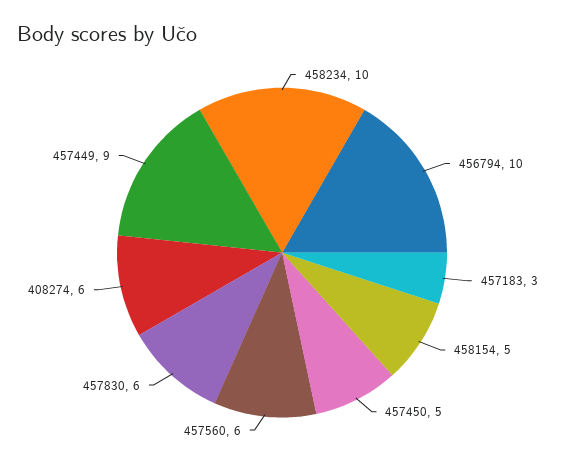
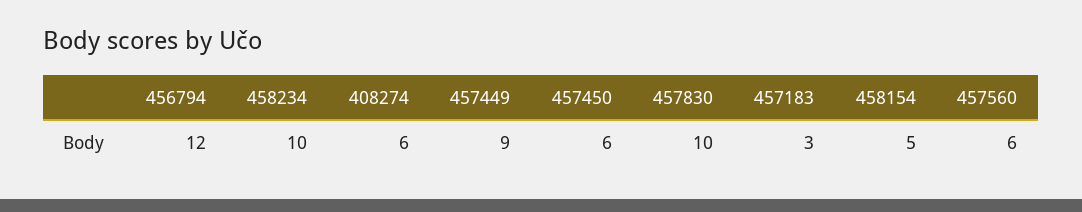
  {
    "458234": 10,
-   "456794": 10,
+   "456794": 12,
    "457183": 3,
    "458154": 5,
-   "457450": 5,
+   "457450": 6,
    "457560": 6,
-   "457830": 6,
+   "457830": 10,
    "408274": 6,
    "457449": 9
  }

